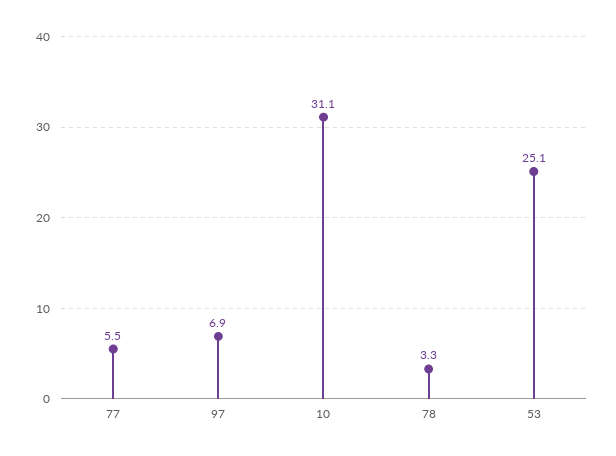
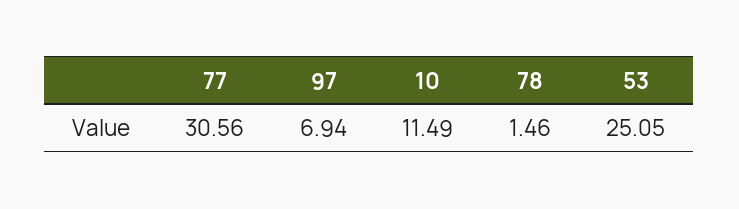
  {
-   "77": 5.5,
+   "77": 30.56,
    "97": 6.94,
-   "10": 31.1,
+   "10": 11.49,
-   "78": 3.3,
+   "78": 1.46,
    "53": 25.05
  }

